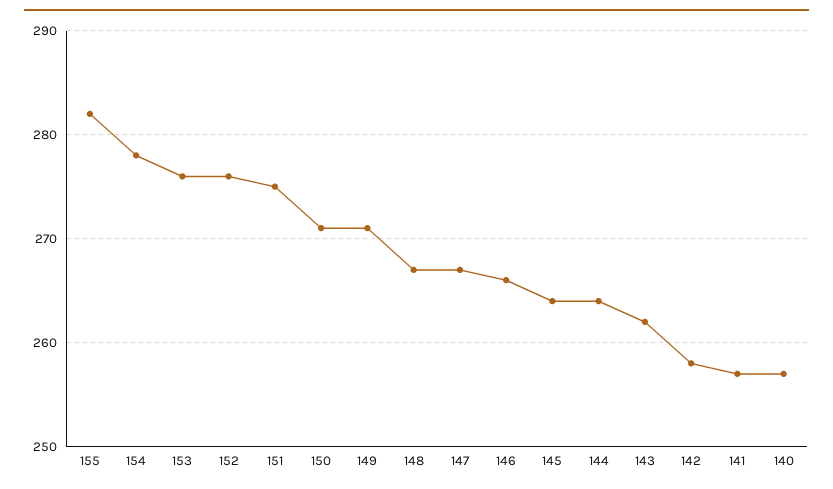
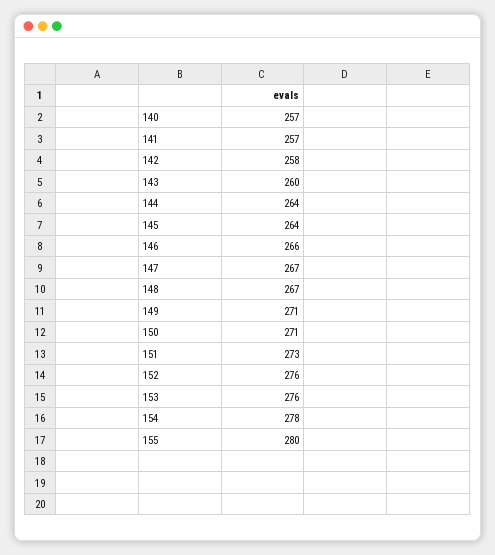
  {
-   "155": 282,
+   "155": 280,
    "154": 278,
    "153": 276,
    "152": 276,
-   "151": 275,
+   "151": 273,
    "150": 271,
    "149": 271,
    "148": 267,
    "147": 267,
    "146": 266,
    "145": 264,
    "144": 264,
-   "143": 262,
+   "143": 260,
    "142": 258,
    "141": 257,
    "140": 257
  }

